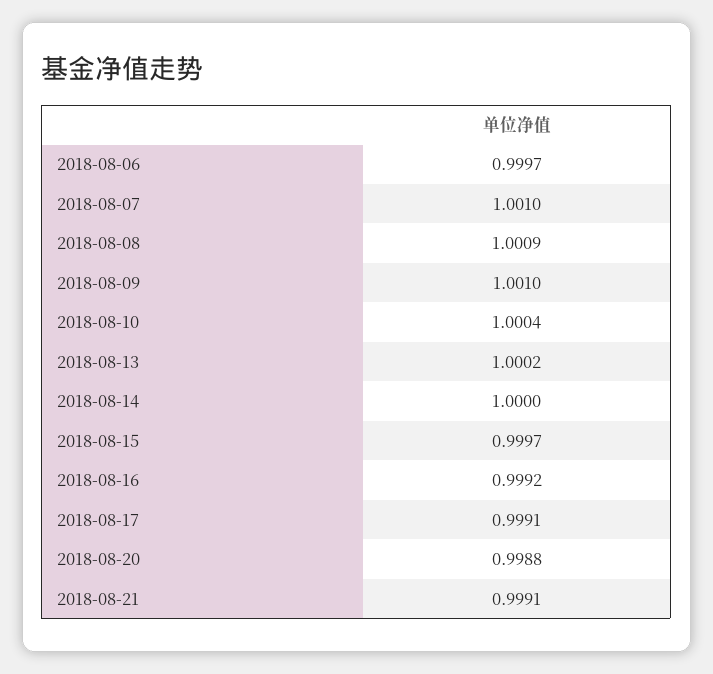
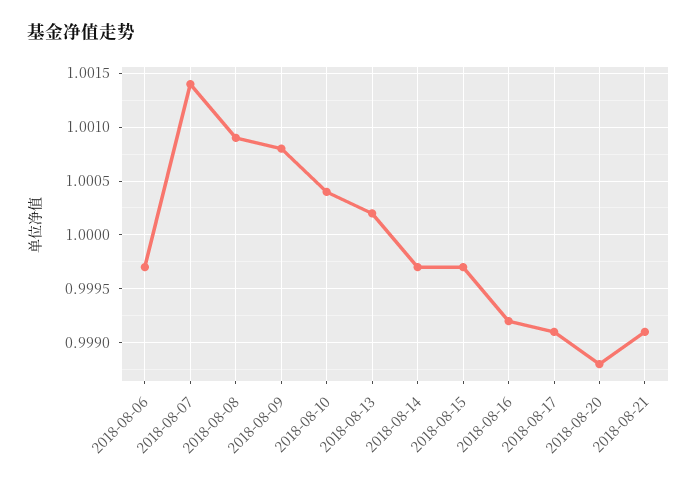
  {
    "2018-08-06": 0.9997,
-   "2018-08-07": 1.001,
+   "2018-08-07": 1.0014,
    "2018-08-08": 1.0009,
-   "2018-08-09": 1.001,
+   "2018-08-09": 1.0008,
    "2018-08-10": 1.0004,
    "2018-08-13": 1.0002,
-   "2018-08-14": 1,
+   "2018-08-14": 0.9997,
    "2018-08-15": 0.9997,
    "2018-08-16": 0.9992,
    "2018-08-17": 0.9991,
    "2018-08-20": 0.9988,
    "2018-08-21": 0.9991
  }

